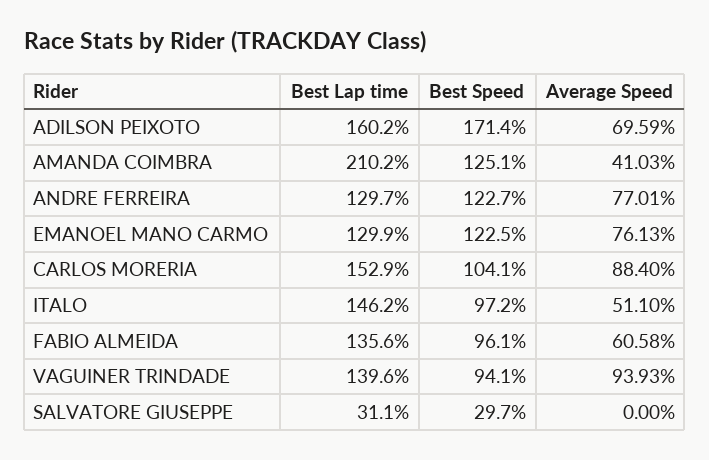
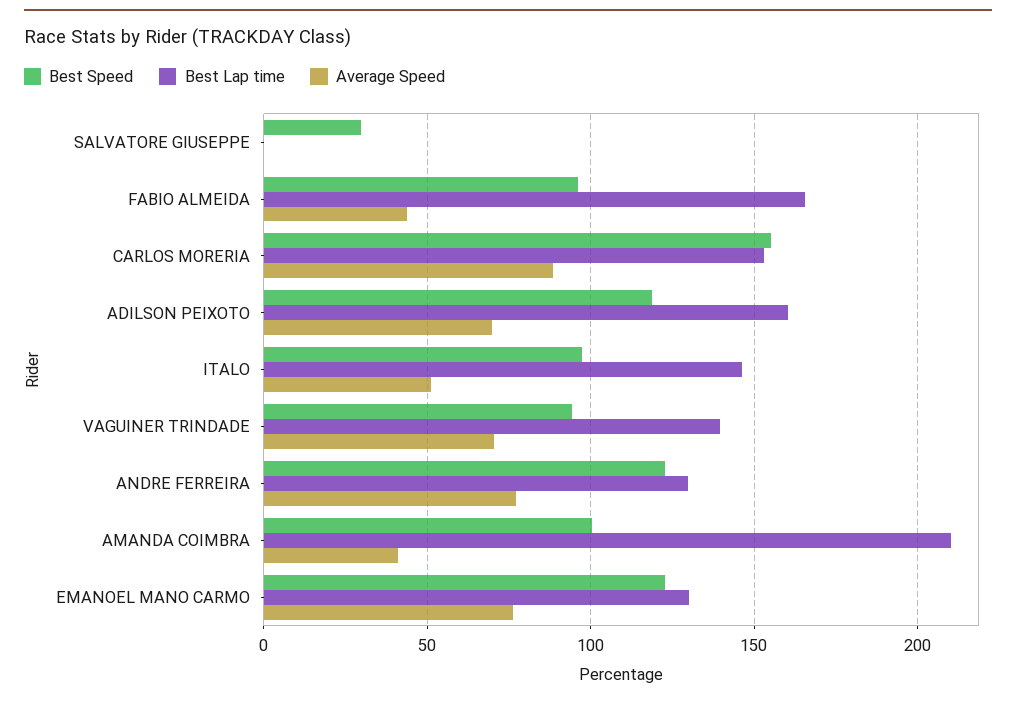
  {
    "Best Lap time": {
      "ADILSON PEIXOTO": 160.2,
      "AMANDA COIMBRA": 210.2,
      "ANDRE FERREIRA": 129.7,
      "EMANOEL MANO CARMO": 129.9,
      "CARLOS MORERIA": 152.9,
      "ITALO": 146.2,
-     "FABIO ALMEIDA": 135.6,
+     "FABIO ALMEIDA": 165,
      "VAGUINER TRINDADE": 139.6,
-     "SALVATORE GIUSEPPE": 31.1
+     "SALVATORE GIUSEPPE": 0
    },
    "Best Speed": {
-     "ADILSON PEIXOTO": 171.4,
+     "ADILSON PEIXOTO": 120,
-     "AMANDA COIMBRA": 125.1,
+     "AMANDA COIMBRA": 100,
      "ANDRE FERREIRA": 122.7,
      "EMANOEL MANO CARMO": 122.5,
-     "CARLOS MORERIA": 104.1,
+     "CARLOS MORERIA": 155,
      "ITALO": 97.2,
      "FABIO ALMEIDA": 96.1,
      "VAGUINER TRINDADE": 94.1,
      "SALVATORE GIUSEPPE": 29.7
    },
    "Average Speed": {
      "ADILSON PEIXOTO": 69.59,
      "AMANDA COIMBRA": 41.03,
      "ANDRE FERREIRA": 77.01,
      "EMANOEL MANO CARMO": 76.13,
      "CARLOS MORERIA": 88.4,
      "ITALO": 51.1,
-     "FABIO ALMEIDA": 60.58,
+     "FABIO ALMEIDA": 45,
-     "VAGUINER TRINDADE": 93.93,
+     "VAGUINER TRINDADE": 70,
      "SALVATORE GIUSEPPE": 0
    }
  }

